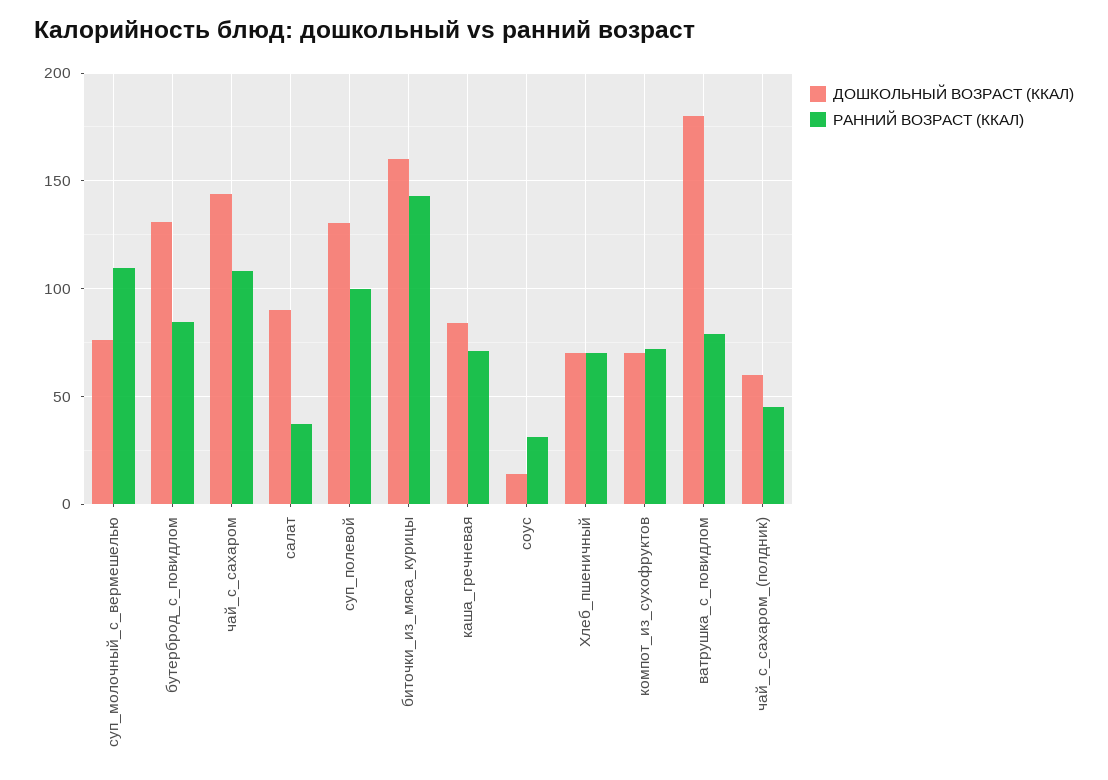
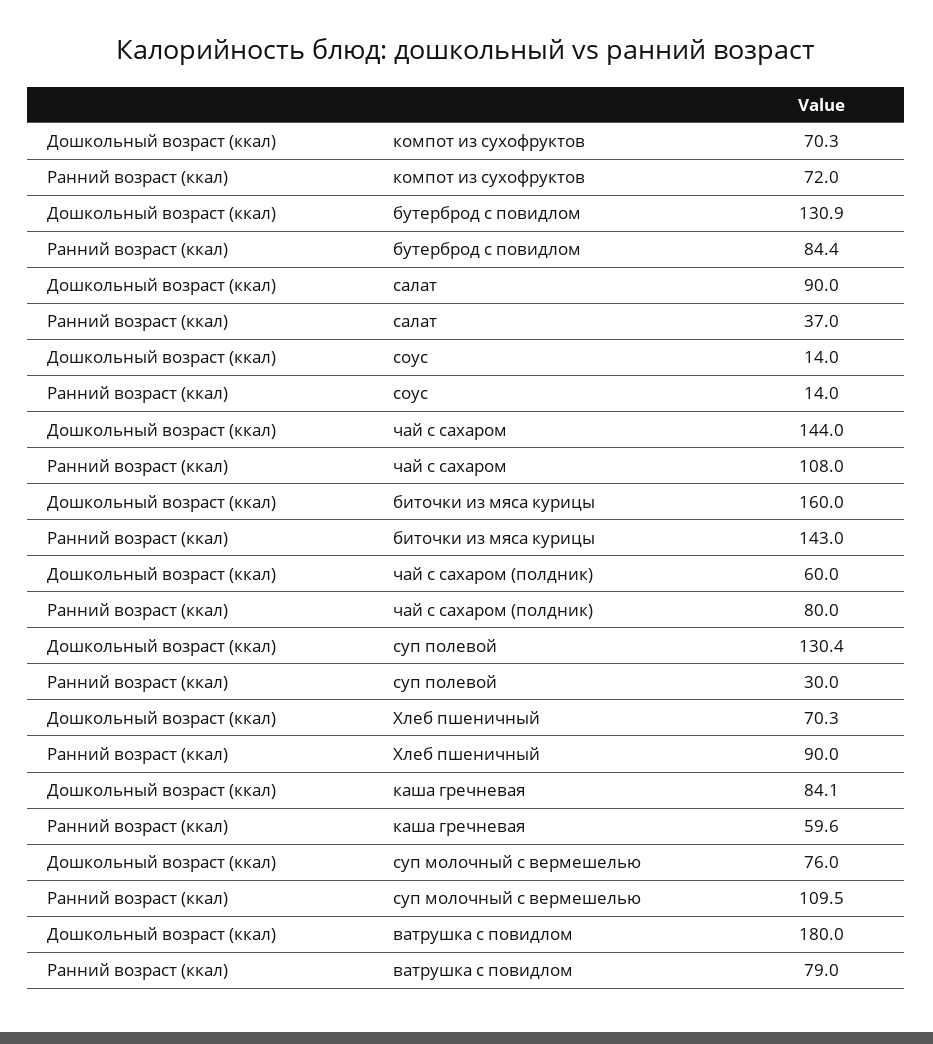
  {
    "ДОШКОЛЬНЫЙ ВОЗРАСТ (ККАЛ)": {
      "суп_молочный_с_вермешелью": 76,
      "бутерброд_с_повидлом": 130.9,
      "чай_с_сахаром": 144,
      "салат": 90,
      "суп_полевой": 130.4,
      "биточки_из_мяса_курицы": 160,
      "каша_гречневая": 84.1,
      "соус": 14,
      "Хлеб_пшеничный": 70.3,
      "компот_из_сухофруктов": 70.3,
      "ватрушка_с_повидлом": 180,
      "чай_с_сахаром_(полдник)": 60
    },
    "РАННИЙ ВОЗРАСТ (ККАЛ)": {
      "суп_молочный_с_вермешелью": 109.5,
      "бутерброд_с_повидлом": 84.4,
      "чай_с_сахаром": 108,
      "салат": 37,
-     "суп_полевой": 100,
+     "суп_полевой": 30,
      "биточки_из_мяса_курицы": 143,
-     "каша_гречневая": 70,
+     "каша_гречневая": 59.6,
-     "соус": 30,
+     "соус": 14,
-     "Хлеб_пшеничный": 70,
+     "Хлеб_пшеничный": 90,
      "компот_из_сухофруктов": 72,
      "ватрушка_с_повидлом": 79,
-     "чай_с_сахаром_(полдник)": 45
+     "чай_с_сахаром_(полдник)": 80
    }
  }

